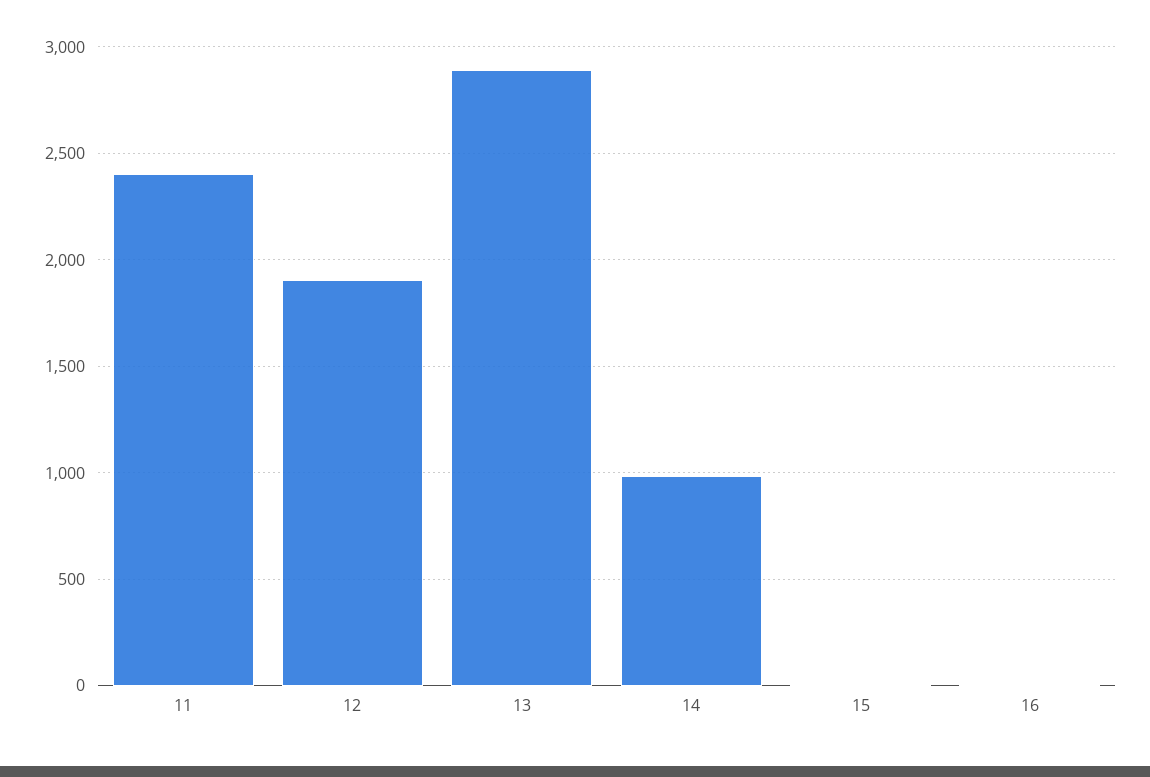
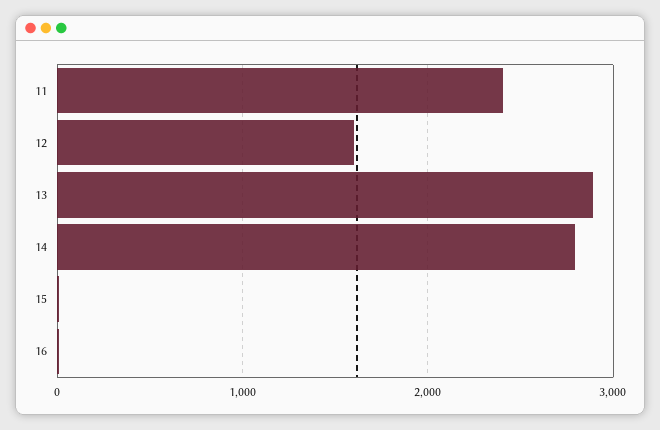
  {
    "11": 2400,
-   "12": 1900,
+   "12": 1600,
    "13": 2900,
-   "14": 1000,
+   "14": 2800,
    "15": 0,
    "16": 0
  }

